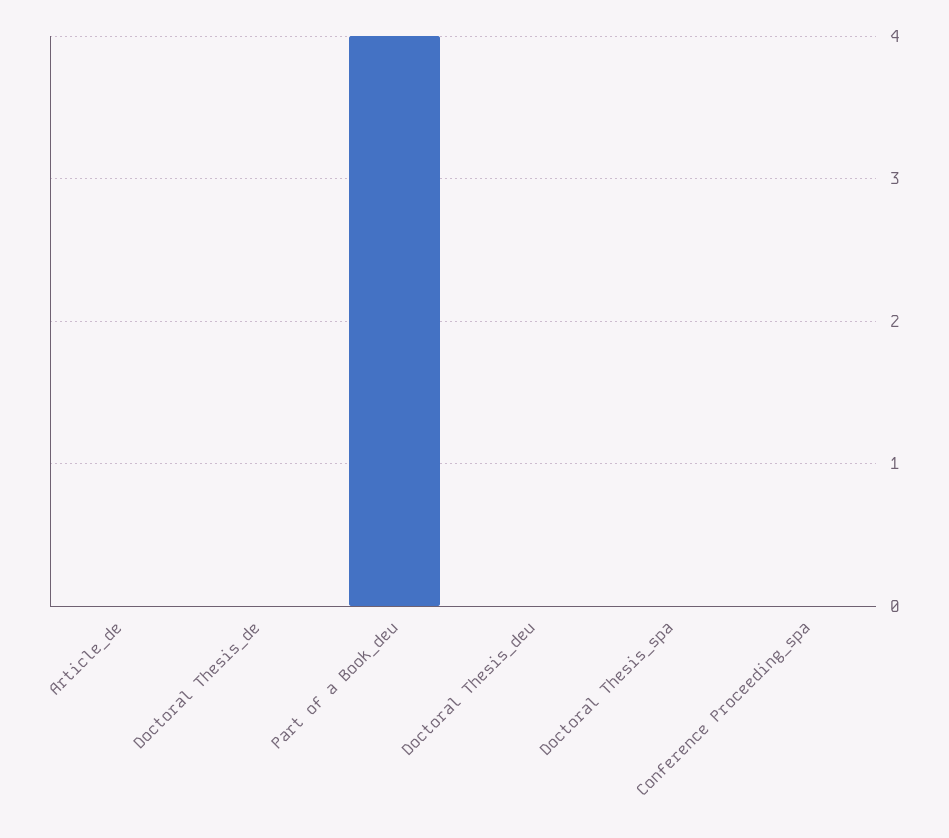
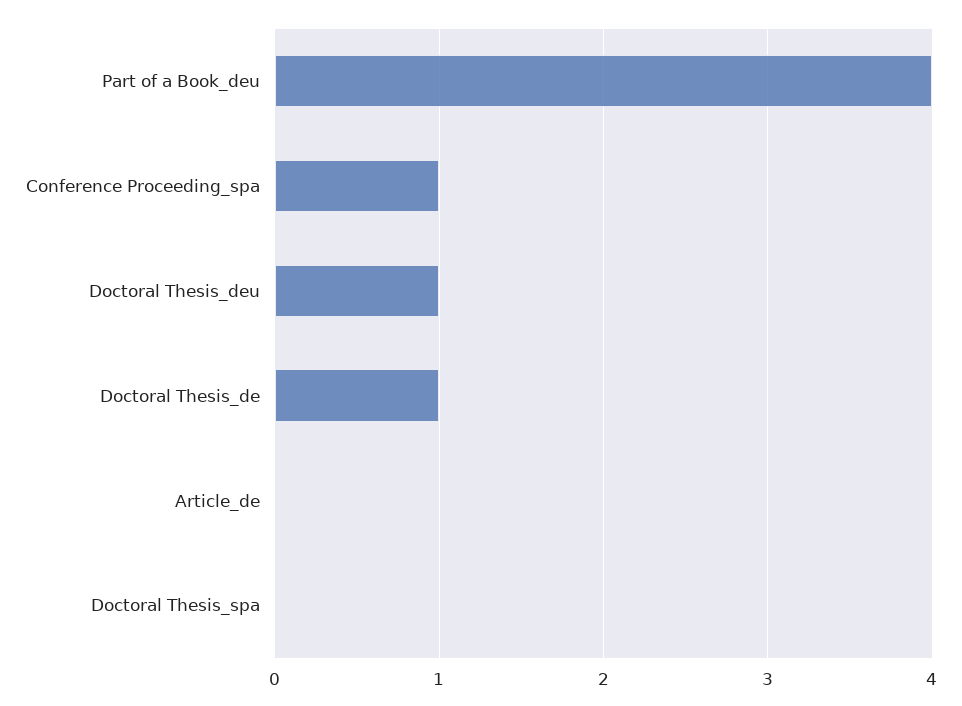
  {
    "Article_de": 0,
-   "Doctoral Thesis_de": 0,
+   "Doctoral Thesis_de": 1,
    "Part of a Book_deu": 4,
-   "Doctoral Thesis_deu": 0,
+   "Doctoral Thesis_deu": 1,
    "Doctoral Thesis_spa": 0,
-   "Conference Proceeding_spa": 0
+   "Conference Proceeding_spa": 1
  }

